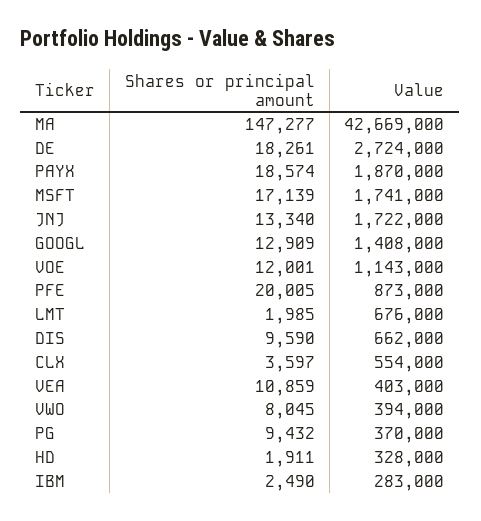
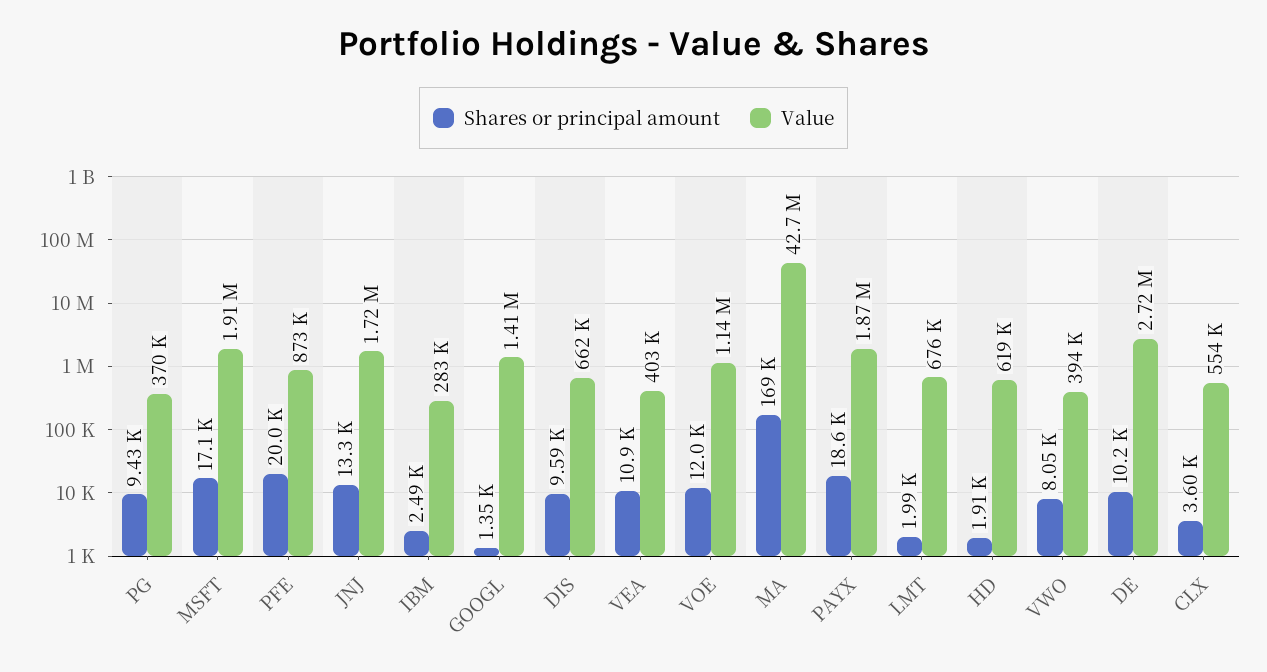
  {
    "Shares or principal amount": {
-     "MA": 147277,
+     "MA": 169000,
-     "DE": 18261,
+     "DE": 10200,
      "PAYX": 18574,
      "MSFT": 17139,
      "JNJ": 13340,
-     "GOOGL": 12909,
+     "GOOGL": 1350,
      "VOE": 12001,
      "PFE": 20005,
      "LMT": 1985,
      "DIS": 9590,
      "CLX": 3597,
      "VEA": 10859,
      "VWO": 8045,
      "PG": 9432,
      "HD": 1911,
      "IBM": 2490
    },
    "Value": {
      "MA": 42669000,
      "DE": 2724000,
      "PAYX": 1870000,
-     "MSFT": 1741000,
+     "MSFT": 1910000,
      "JNJ": 1722000,
      "GOOGL": 1408000,
      "VOE": 1143000,
      "PFE": 873000,
      "LMT": 676000,
      "DIS": 662000,
      "CLX": 554000,
      "VEA": 403000,
      "VWO": 394000,
      "PG": 370000,
-     "HD": 328000,
+     "HD": 619000,
      "IBM": 283000
    }
  }

